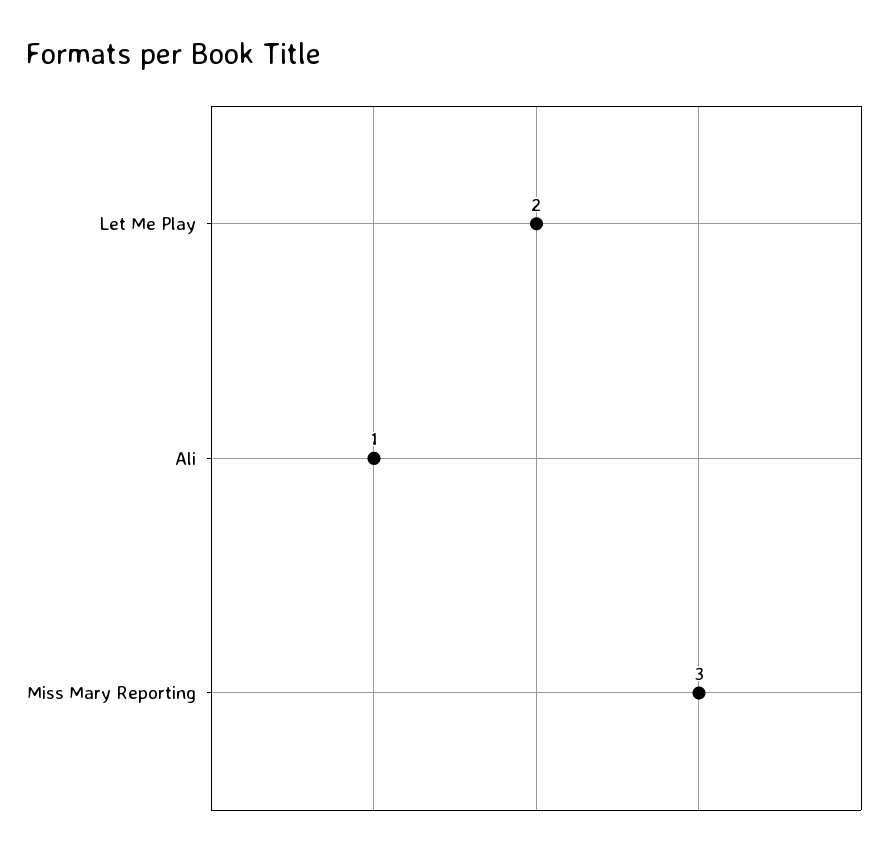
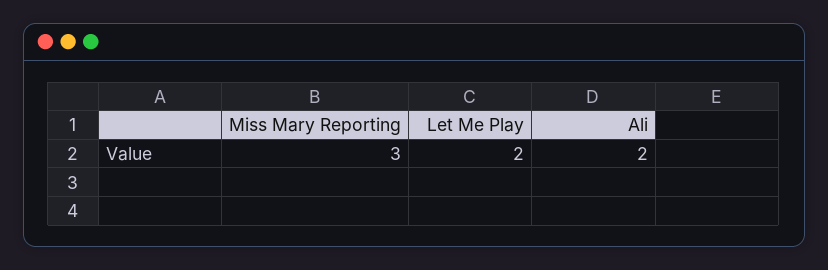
  {
    "Let Me Play": 2,
-   "Ali": 1,
+   "Ali": 2,
    "Miss Mary Reporting": 3
  }

